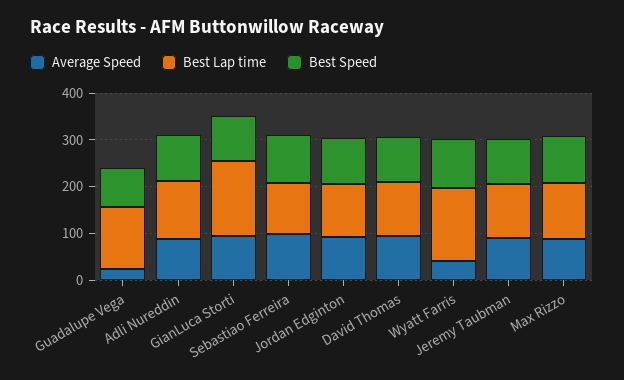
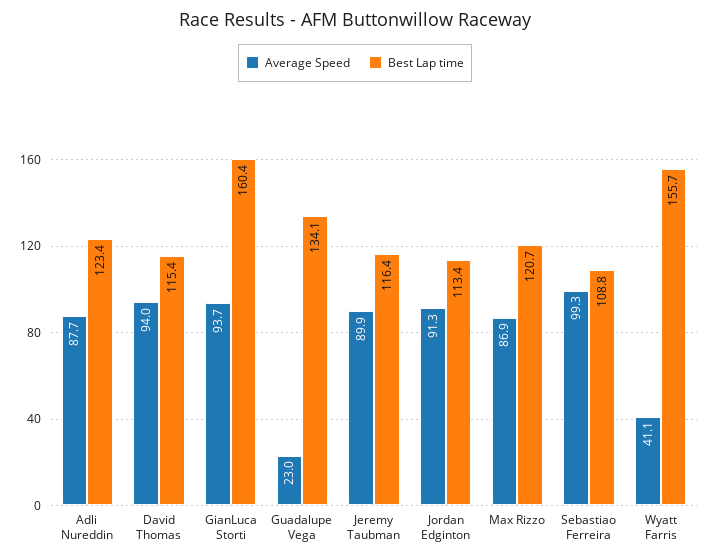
  {
    "Average Speed": {
      "Guadalupe Vega": 23,
      "Adli Nureddin": 87.7,
      "GianLuca Storti": 93.7,
      "Sebastiao Ferreira": 99.3,
      "Jordan Edginton": 91.3,
      "David Thomas": 94,
      "Wyatt Farris": 41.1,
      "Jeremy Taubman": 89.9,
      "Max Rizzo": 86.9
    },
    "Best Lap time": {
      "Guadalupe Vega": 134.1,
      "Adli Nureddin": 123.4,
      "GianLuca Storti": 160.4,
      "Sebastiao Ferreira": 108.8,
      "Jordan Edginton": 113.4,
      "David Thomas": 115.4,
      "Wyatt Farris": 155.7,
      "Jeremy Taubman": 116.4,
      "Max Rizzo": 120.7
-   },
+   }
-   "Best Speed": {
-     "Guadalupe Vega": 80,
-     "Adli Nureddin": 100,
-     "GianLuca Storti": 100,
-     "Sebastiao Ferreira": 100,
-     "Jordan Edginton": 100,
-     "David Thomas": 100,
-     "Wyatt Farris": 100,
-     "Jeremy Taubman": 100,
-     "Max Rizzo": 100
-   }
  }

